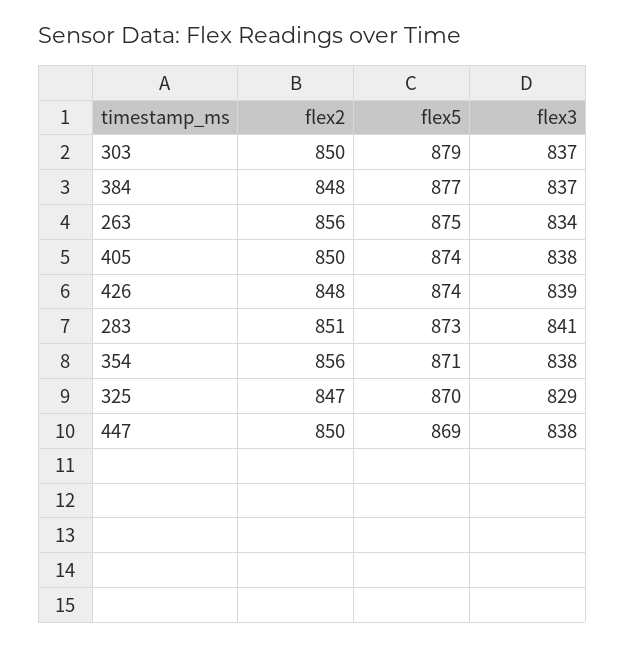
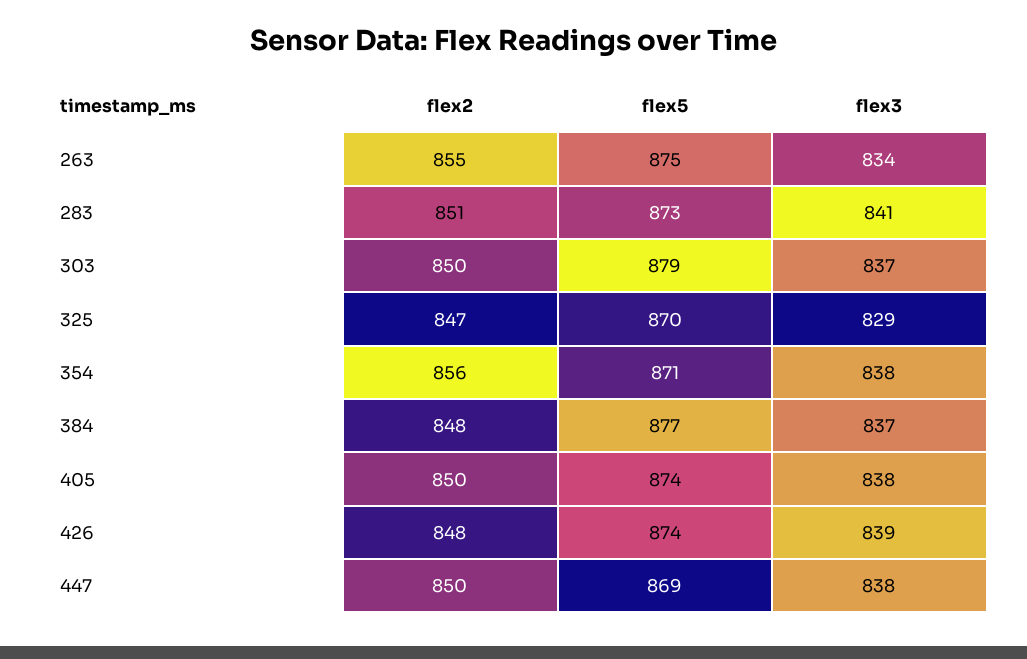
  {
    "flex2": {
      "303": 850,
      "384": 848,
-     "263": 856,
+     "263": 855,
      "405": 850,
      "426": 848,
      "283": 851,
      "354": 856,
      "325": 847,
      "447": 850
    },
    "flex5": {
      "303": 879,
      "384": 877,
      "263": 875,
      "405": 874,
      "426": 874,
      "283": 873,
      "354": 871,
      "325": 870,
      "447": 869
    },
    "flex3": {
      "303": 837,
      "384": 837,
      "263": 834,
      "405": 838,
      "426": 839,
      "283": 841,
      "354": 838,
      "325": 829,
      "447": 838
    }
  }

